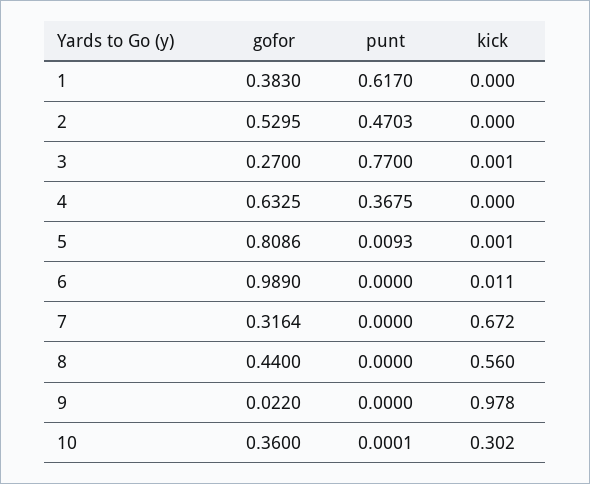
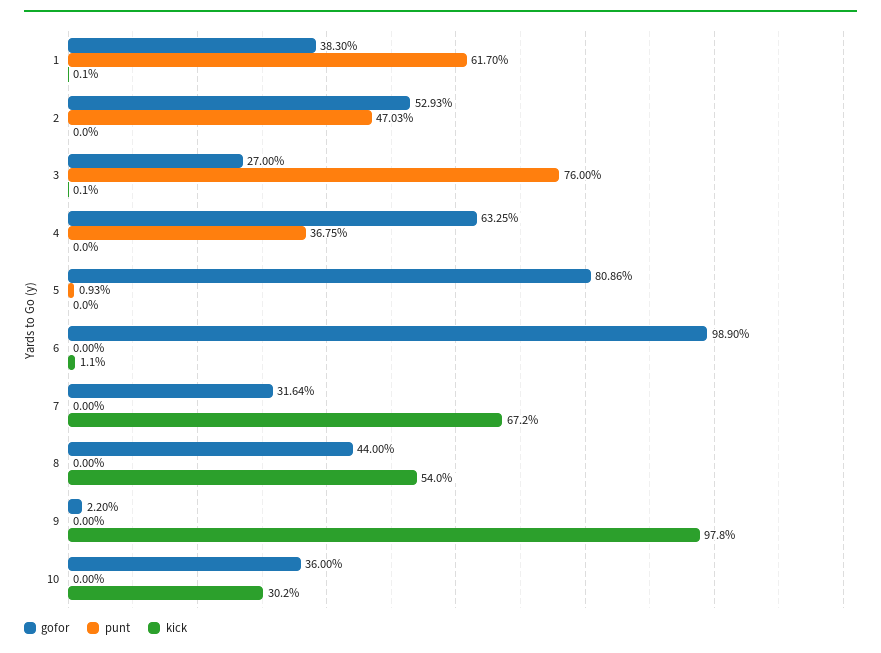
  {
    "gofor": {
      "1": 0.383,
-     "2": 0.5295,
+     "2": 0.5293,
      "3": 0.27,
      "4": 0.6325,
      "5": 0.8086,
      "6": 0.989,
      "7": 0.3164,
      "8": 0.44,
      "9": 0.022,
      "10": 0.36
    },
    "punt": {
      "1": 0.617,
      "2": 0.4703,
-     "3": 0.77,
+     "3": 0.76,
      "4": 0.3675,
      "5": 0.0093,
      "6": 0,
      "7": 0,
      "8": 0,
      "9": 0,
-     "10": 0.0001
+     "10": 0
    },
    "kick": {
-     "1": 0,
+     "1": 0.001,
      "2": 0,
      "3": 0.001,
      "4": 0,
-     "5": 0.001,
+     "5": 0,
      "6": 0.011,
      "7": 0.672,
-     "8": 0.56,
+     "8": 0.54,
      "9": 0.978,
      "10": 0.302
    }
  }

